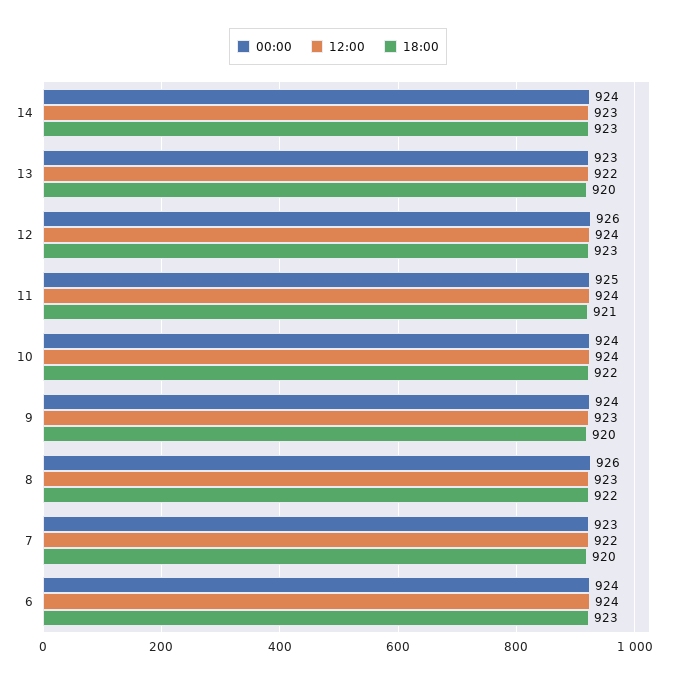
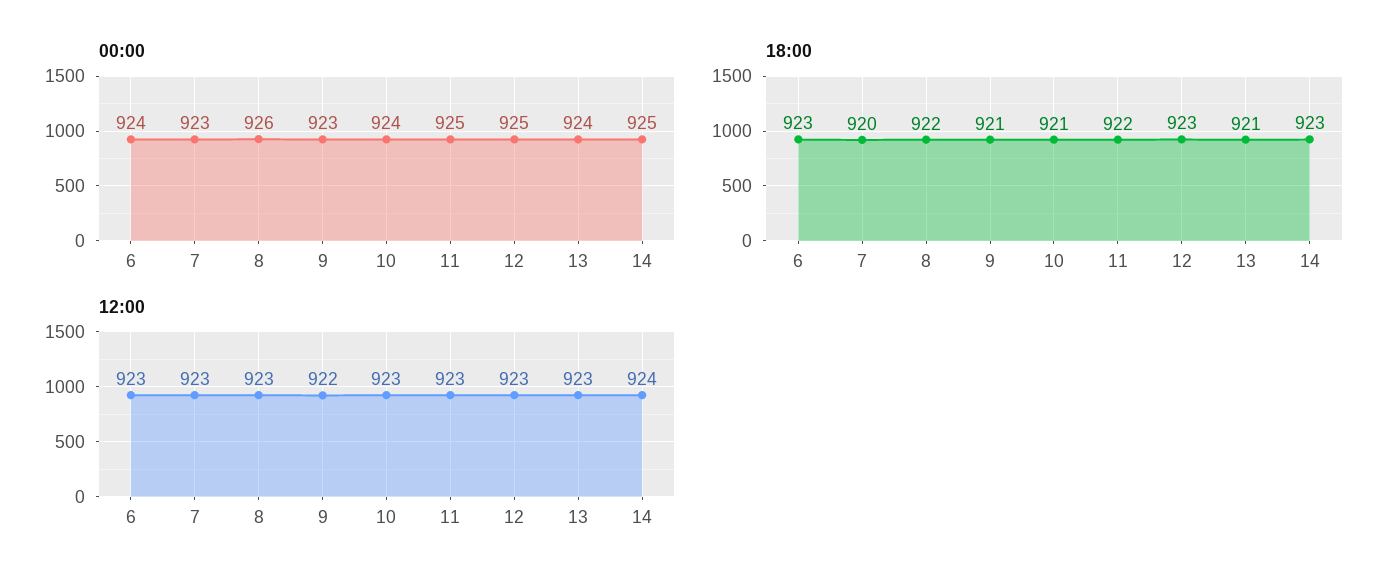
  {
    "00:00": {
-     "14": 924,
+     "14": 925,
-     "13": 923,
+     "13": 924,
-     "12": 926,
+     "12": 925,
      "11": 925,
      "10": 924,
-     "9": 924,
+     "9": 923,
      "8": 926,
      "7": 923,
      "6": 924
    },
    "12:00": {
-     "14": 923,
+     "14": 924,
-     "13": 922,
+     "13": 923,
-     "12": 924,
+     "12": 923,
-     "11": 924,
+     "11": 923,
-     "10": 924,
+     "10": 923,
-     "9": 923,
+     "9": 922,
      "8": 923,
-     "7": 922,
+     "7": 923,
-     "6": 924
+     "6": 923
    },
    "18:00": {
      "14": 923,
-     "13": 920,
+     "13": 921,
      "12": 923,
-     "11": 921,
+     "11": 922,
-     "10": 922,
+     "10": 921,
-     "9": 920,
+     "9": 921,
      "8": 922,
      "7": 920,
      "6": 923
    }
  }

